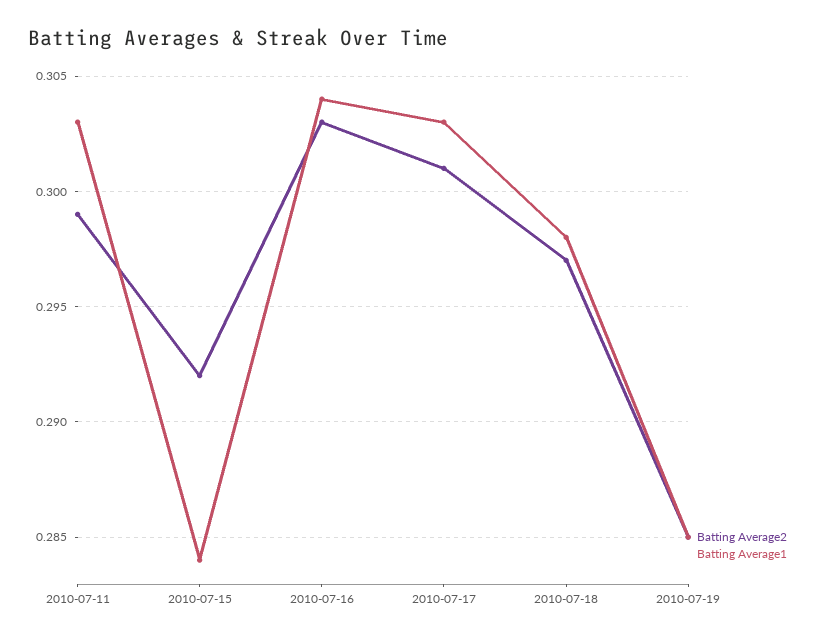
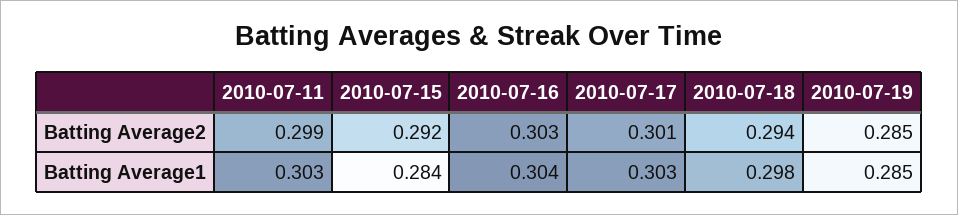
  {
    "Batting Average2": {
      "2010-07-11": 0.299,
      "2010-07-15": 0.292,
      "2010-07-16": 0.303,
      "2010-07-17": 0.301,
-     "2010-07-18": 0.297,
+     "2010-07-18": 0.294,
      "2010-07-19": 0.285
    },
    "Batting Average1": {
      "2010-07-11": 0.303,
      "2010-07-15": 0.284,
      "2010-07-16": 0.304,
      "2010-07-17": 0.303,
      "2010-07-18": 0.298,
      "2010-07-19": 0.285
    }
  }

